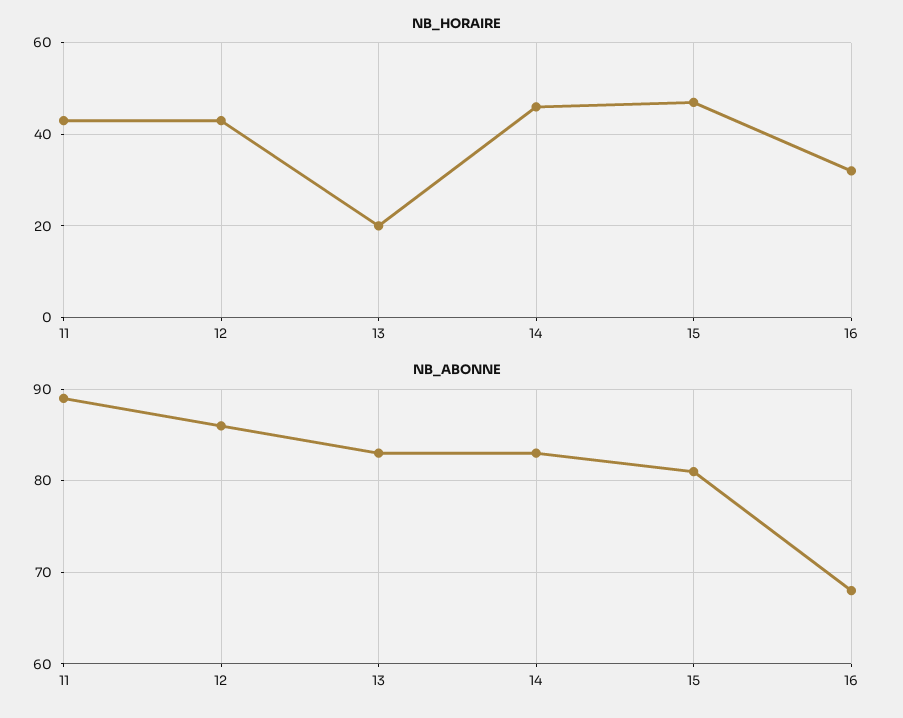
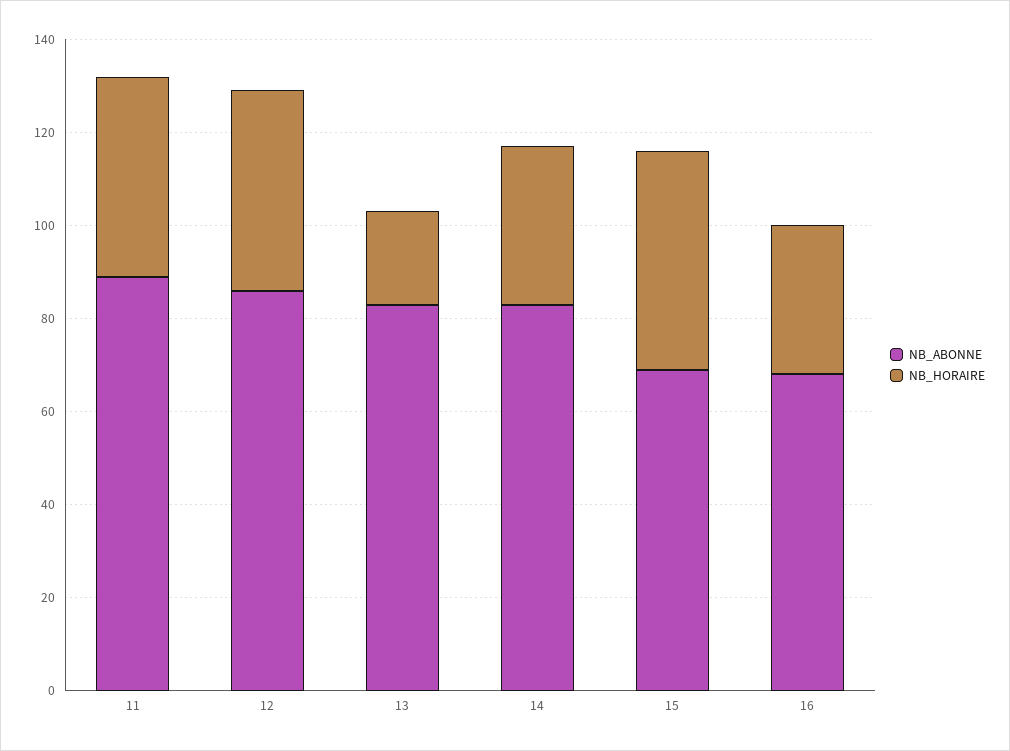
  {
    "NB_HORAIRE": {
      "11": 45,
      "12": 45,
      "13": 20,
-     "14": 45,
+     "14": 35,
      "15": 45,
      "16": 30
    },
    "NB_ABONNE": {
      "11": 89,
      "12": 86,
      "13": 83,
      "14": 83,
-     "15": 81,
+     "15": 70,
      "16": 68
    }
  }

